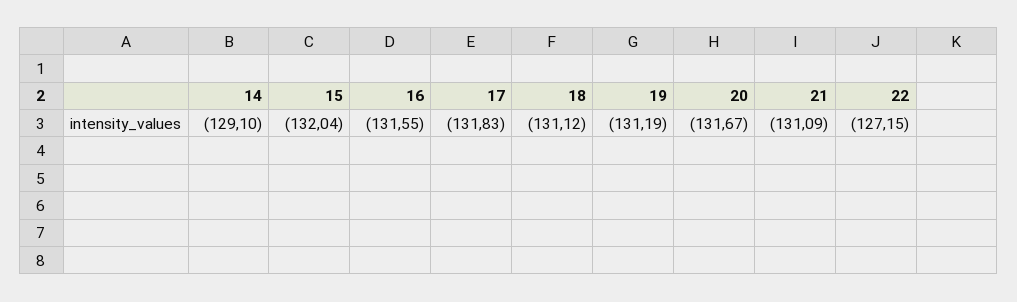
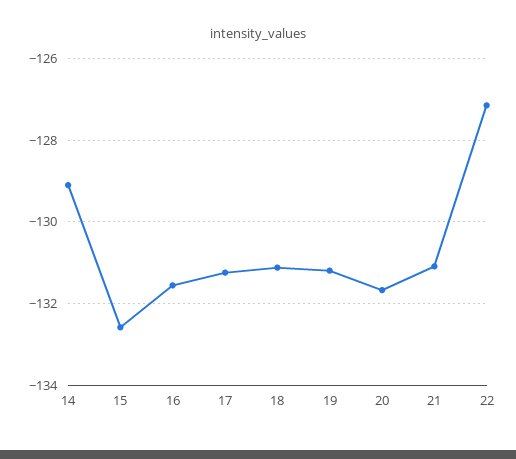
  {
    "14": -129.1,
-   "15": -132.04,
+   "15": -132.6,
    "16": -131.55,
-   "17": -131.83,
+   "17": -131.2,
    "18": -131.12,
    "19": -131.19,
    "20": -131.67,
    "21": -131.09,
    "22": -127.15
  }

